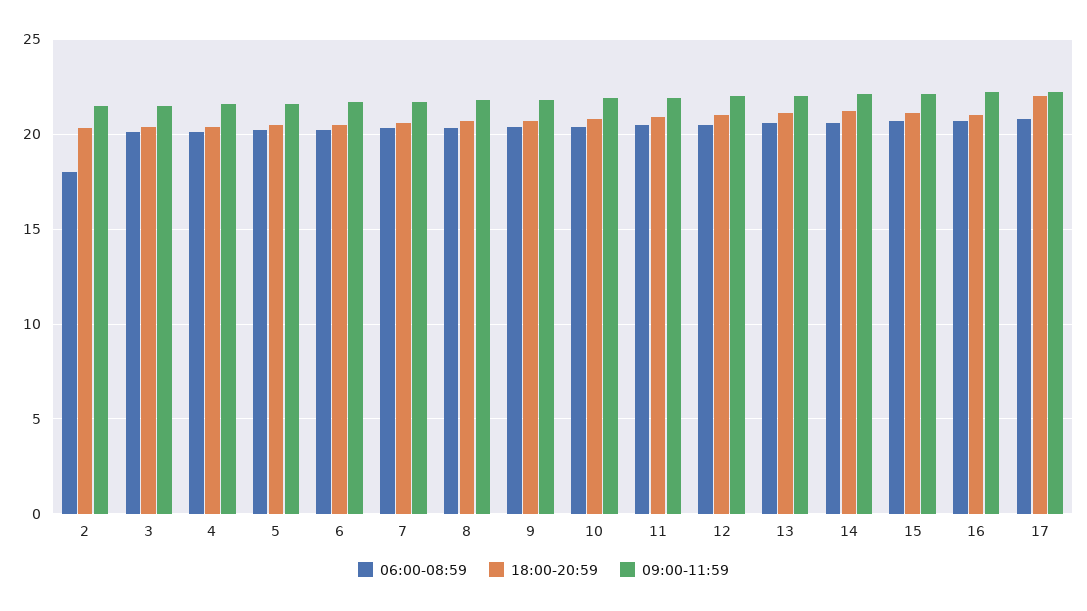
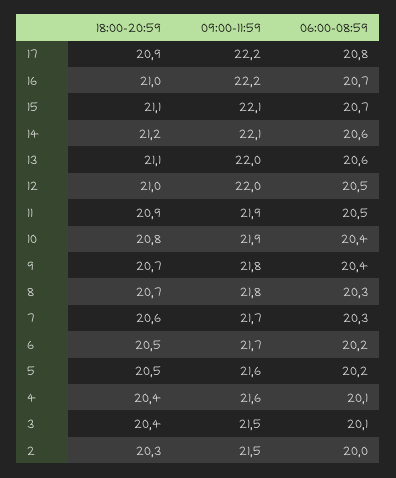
  {
    "06:00-08:59": {
-     "2": 18,
+     "2": 20,
      "3": 20.1,
      "4": 20.1,
      "5": 20.2,
      "6": 20.2,
      "7": 20.3,
      "8": 20.3,
      "9": 20.4,
      "10": 20.4,
      "11": 20.5,
      "12": 20.5,
      "13": 20.6,
      "14": 20.6,
      "15": 20.7,
      "16": 20.7,
      "17": 20.8
    },
    "18:00-20:59": {
      "2": 20.3,
      "3": 20.4,
      "4": 20.4,
      "5": 20.5,
      "6": 20.5,
      "7": 20.6,
      "8": 20.7,
      "9": 20.7,
      "10": 20.8,
      "11": 20.9,
      "12": 21,
      "13": 21.1,
      "14": 21.2,
      "15": 21.1,
      "16": 21,
-     "17": 22
+     "17": 20.9
    },
    "09:00-11:59": {
      "2": 21.5,
      "3": 21.5,
      "4": 21.6,
      "5": 21.6,
      "6": 21.7,
      "7": 21.7,
      "8": 21.8,
      "9": 21.8,
      "10": 21.9,
      "11": 21.9,
      "12": 22,
      "13": 22,
      "14": 22.1,
      "15": 22.1,
      "16": 22.2,
      "17": 22.2
    }
  }

